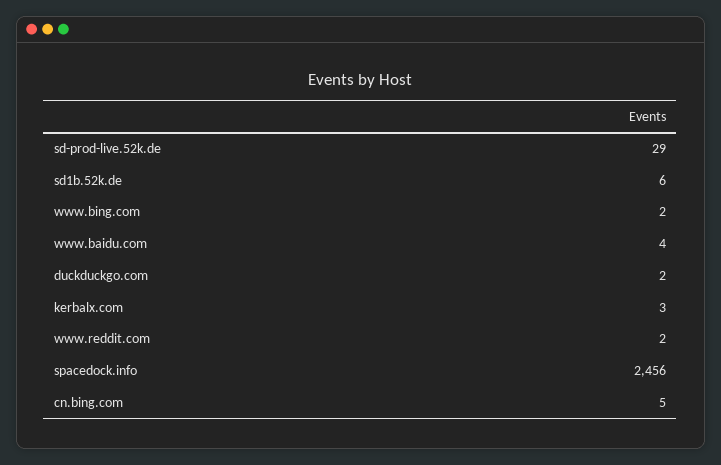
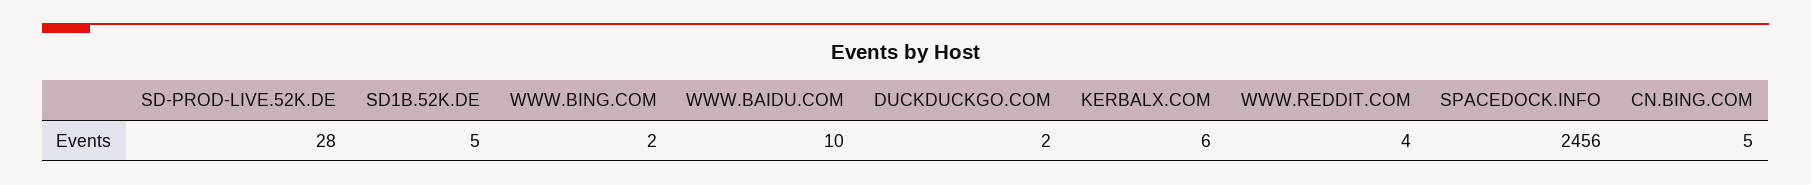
  {
-   "sd-prod-live.52k.de": 29,
+   "sd-prod-live.52k.de": 28,
-   "sd1b.52k.de": 6,
+   "sd1b.52k.de": 5,
    "www.bing.com": 2,
-   "www.baidu.com": 4,
+   "www.baidu.com": 10,
    "duckduckgo.com": 2,
-   "kerbalx.com": 3,
+   "kerbalx.com": 6,
-   "www.reddit.com": 2,
+   "www.reddit.com": 4,
    "spacedock.info": 2456,
    "cn.bing.com": 5
  }

